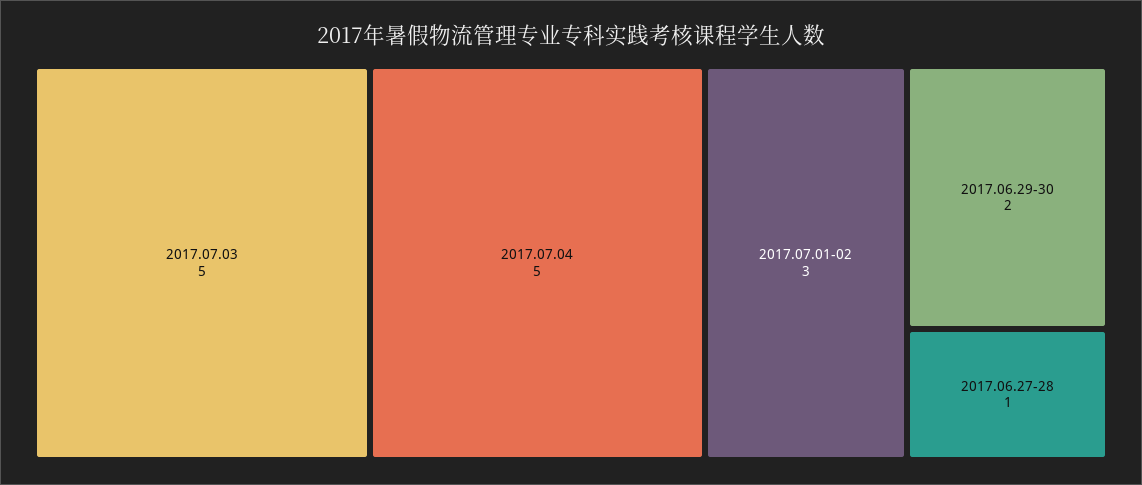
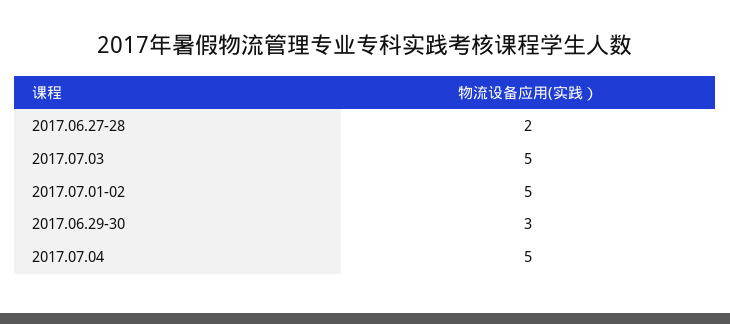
  {
    "2017.07.03": 5,
    "2017.07.04": 5,
-   "2017.07.01-02": 3,
+   "2017.07.01-02": 5,
-   "2017.06.29-30": 2,
+   "2017.06.29-30": 3,
-   "2017.06.27-28": 1
+   "2017.06.27-28": 2
  }

